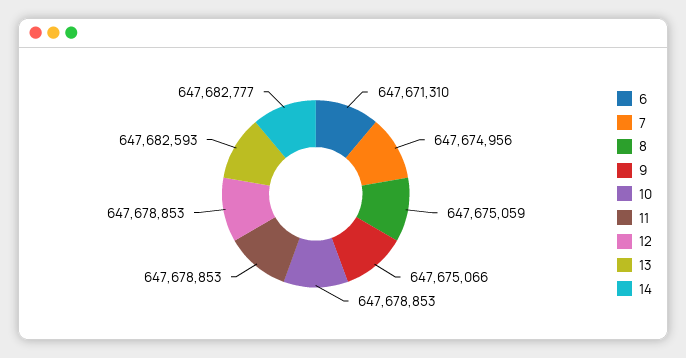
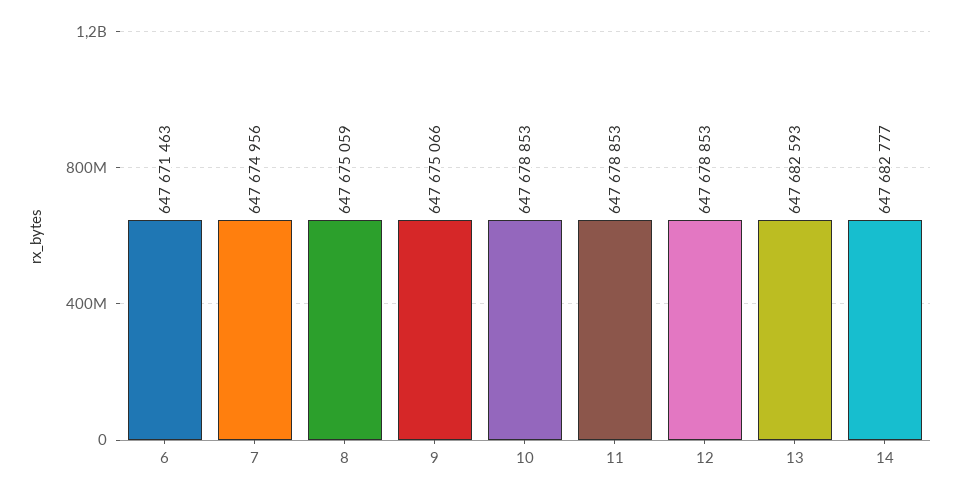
  {
-   "6": 647671310,
+   "6": 647671463,
    "7": 647674956,
    "8": 647675059,
    "9": 647675066,
    "10": 647678853,
    "11": 647678853,
    "12": 647678853,
    "13": 647682593,
    "14": 647682777
  }

